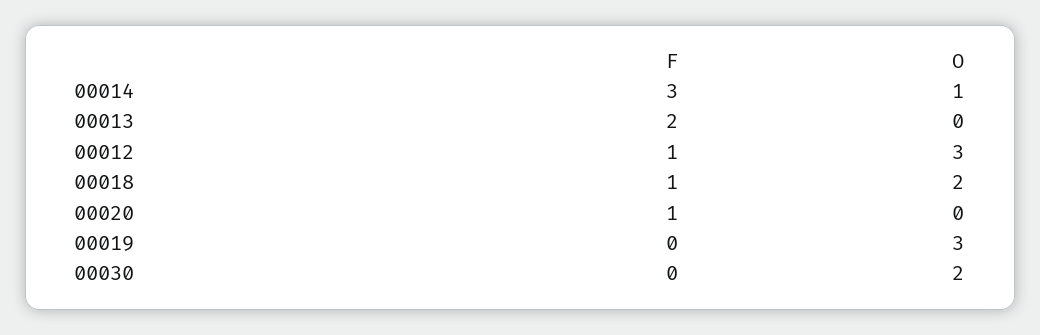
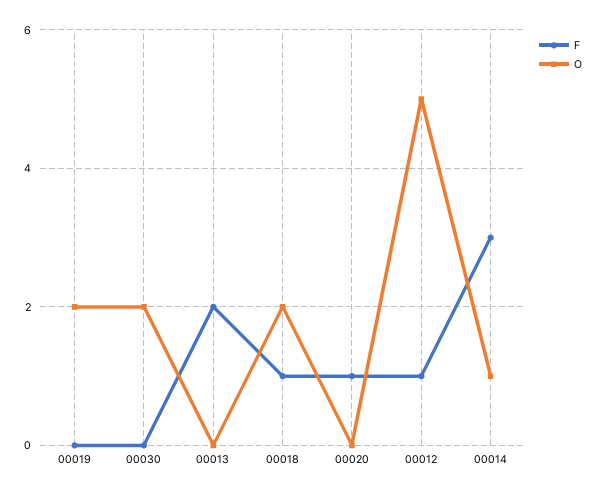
  {
    "F": {
      "00014": 3,
      "00013": 2,
      "00012": 1,
      "00018": 1,
      "00020": 1,
      "00019": 0,
      "00030": 0
    },
    "O": {
      "00014": 1,
      "00013": 0,
-     "00012": 3,
+     "00012": 5,
      "00018": 2,
      "00020": 0,
-     "00019": 3,
+     "00019": 2,
      "00030": 2
    }
  }

